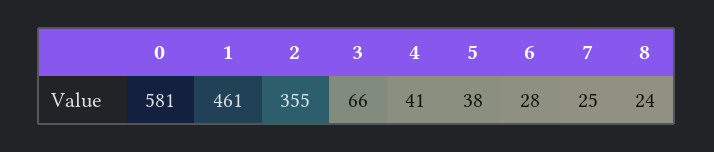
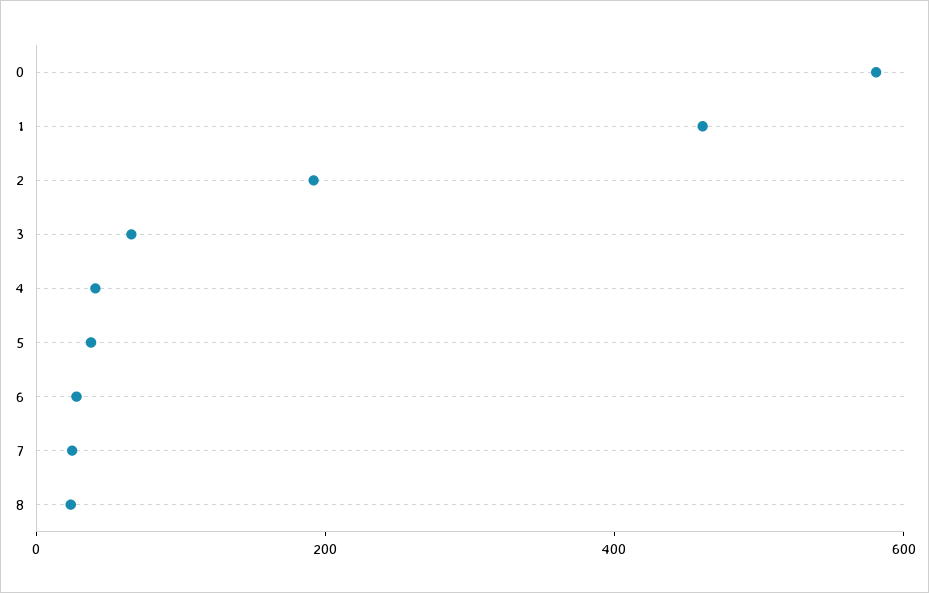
  {
    "0": 581,
    "1": 461,
-   "2": 355,
+   "2": 200,
    "3": 66,
    "4": 41,
    "5": 38,
    "6": 28,
    "7": 25,
    "8": 24
  }

